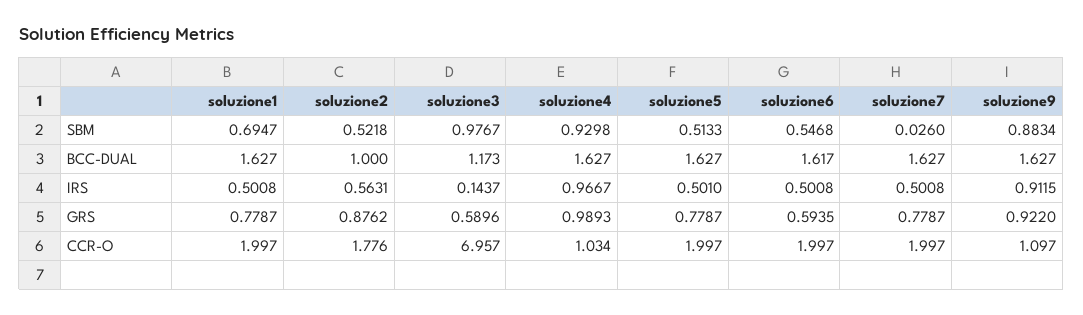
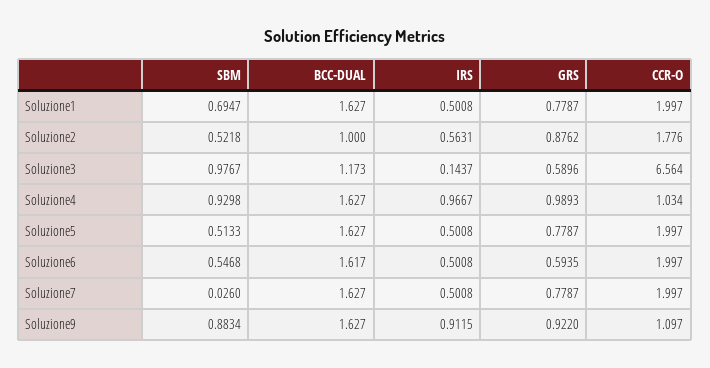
  {
    "soluzione1": {
      "SBM": 0.6947,
      "BCC-DUAL": 1.627,
      "IRS": 0.5008,
      "GRS": 0.7787,
      "CCR-O": 1.997
    },
    "soluzione2": {
      "SBM": 0.5218,
      "BCC-DUAL": 1,
      "IRS": 0.5631,
      "GRS": 0.8762,
      "CCR-O": 1.776
    },
    "soluzione3": {
      "SBM": 0.9767,
      "BCC-DUAL": 1.173,
      "IRS": 0.1437,
      "GRS": 0.5896,
-     "CCR-O": 6.957
+     "CCR-O": 6.564
    },
    "soluzione4": {
      "SBM": 0.9298,
      "BCC-DUAL": 1.627,
      "IRS": 0.9667,
      "GRS": 0.9893,
      "CCR-O": 1.034
    },
    "soluzione5": {
      "SBM": 0.5133,
      "BCC-DUAL": 1.627,
-     "IRS": 0.501,
+     "IRS": 0.5008,
      "GRS": 0.7787,
      "CCR-O": 1.997
    },
    "soluzione6": {
      "SBM": 0.5468,
      "BCC-DUAL": 1.617,
      "IRS": 0.5008,
      "GRS": 0.5935,
      "CCR-O": 1.997
    },
    "soluzione7": {
      "SBM": 0.026,
      "BCC-DUAL": 1.627,
      "IRS": 0.5008,
      "GRS": 0.7787,
      "CCR-O": 1.997
    },
    "soluzione9": {
      "SBM": 0.8834,
      "BCC-DUAL": 1.627,
      "IRS": 0.9115,
      "GRS": 0.922,
      "CCR-O": 1.097
    }
  }

